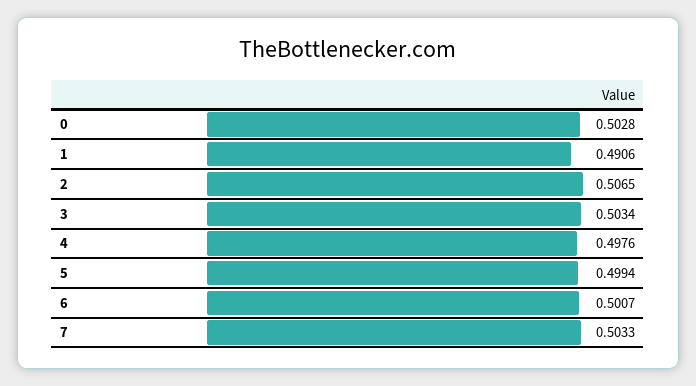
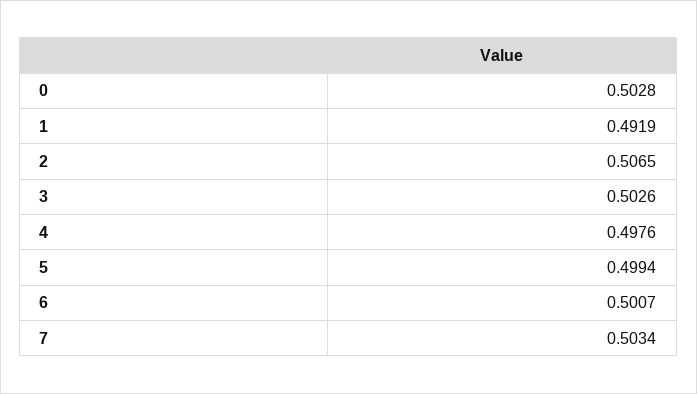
  {
    "0": 0.5028,
-   "1": 0.4906,
+   "1": 0.4919,
    "2": 0.5065,
-   "3": 0.5034,
+   "3": 0.5026,
    "4": 0.4976,
    "5": 0.4994,
    "6": 0.5007,
-   "7": 0.5033
+   "7": 0.5034
  }

